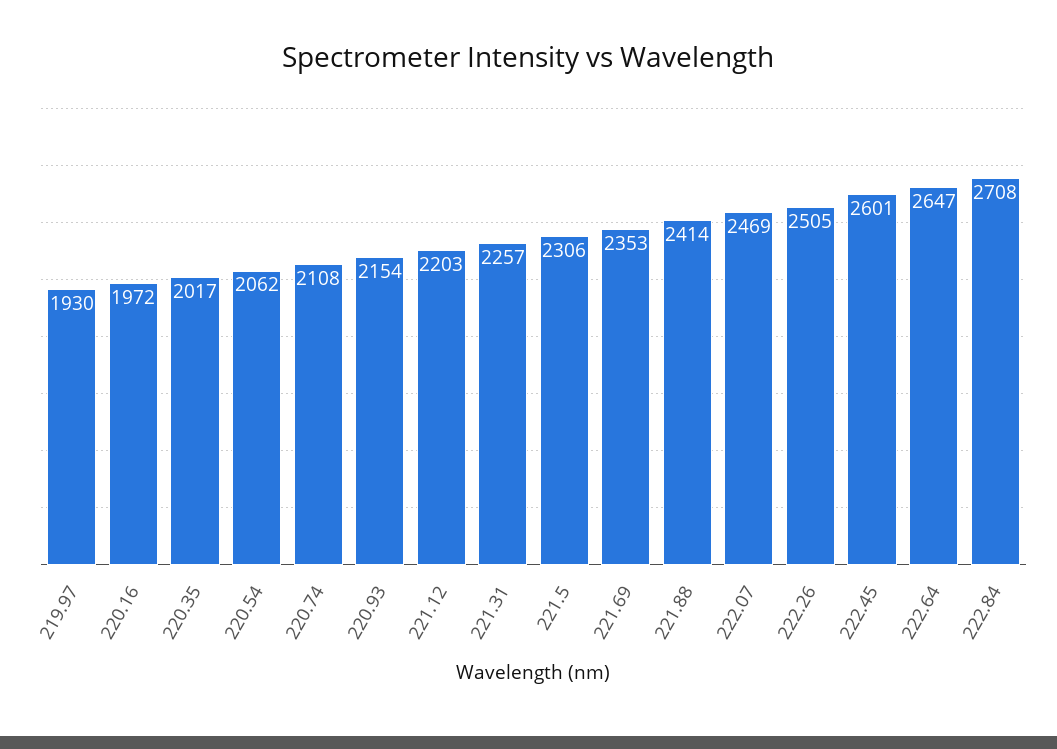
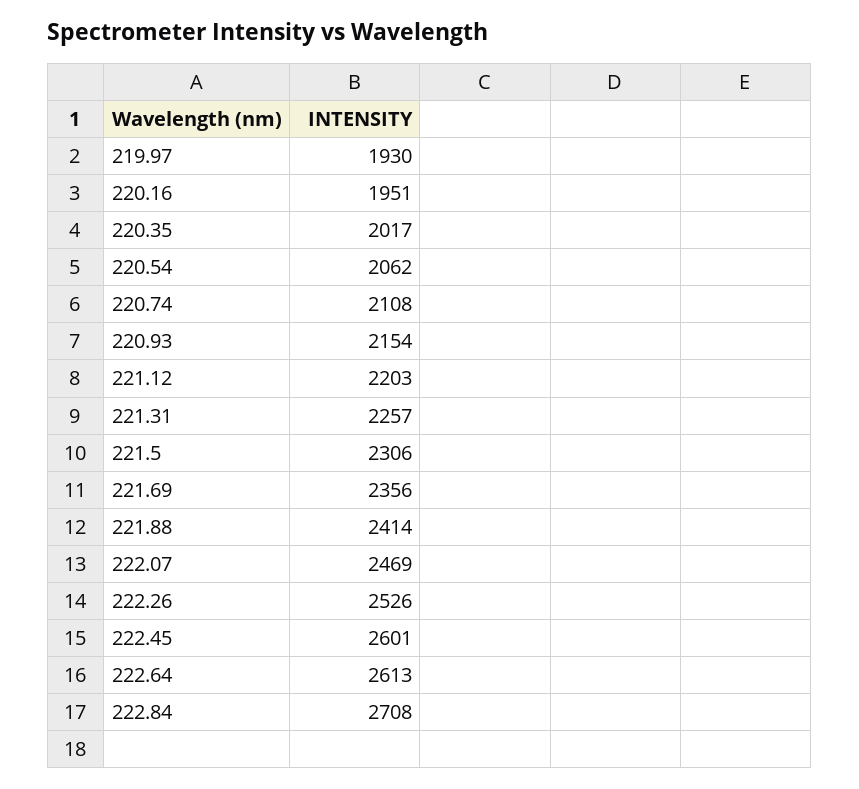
  {
    "219.97": 1930,
-   "220.16": 1972,
+   "220.16": 1951,
    "220.35": 2017,
    "220.54": 2062,
    "220.74": 2108,
    "220.93": 2154,
    "221.12": 2203,
    "221.31": 2257,
    "221.5": 2306,
-   "221.69": 2353,
+   "221.69": 2356,
    "221.88": 2414,
    "222.07": 2469,
-   "222.26": 2505,
+   "222.26": 2526,
    "222.45": 2601,
-   "222.64": 2647,
+   "222.64": 2613,
    "222.84": 2708
  }

